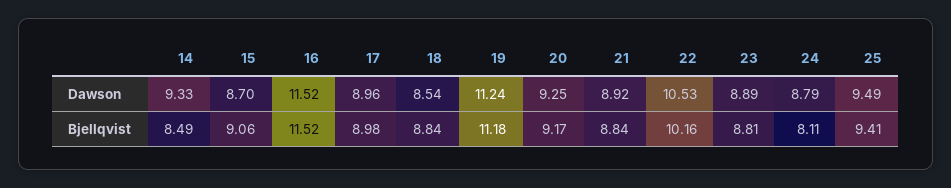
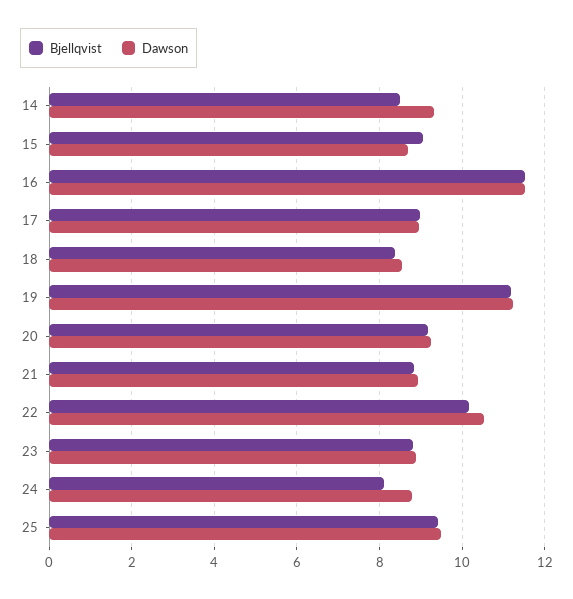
  {
    "Dawson": {
      "14": 9.33,
      "15": 8.7,
      "16": 11.52,
      "17": 8.96,
      "18": 8.54,
      "19": 11.24,
      "20": 9.25,
      "21": 8.92,
      "22": 10.53,
      "23": 8.89,
      "24": 8.79,
      "25": 9.49
    },
    "Bjellqvist": {
      "14": 8.49,
      "15": 9.06,
      "16": 11.52,
      "17": 8.98,
-     "18": 8.84,
+     "18": 8.4,
      "19": 11.18,
      "20": 9.17,
      "21": 8.84,
      "22": 10.16,
      "23": 8.81,
      "24": 8.11,
      "25": 9.41
    }
  }

